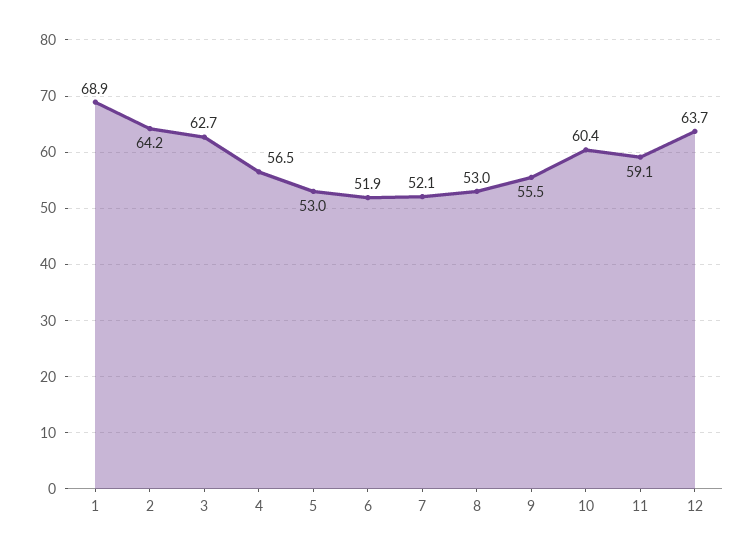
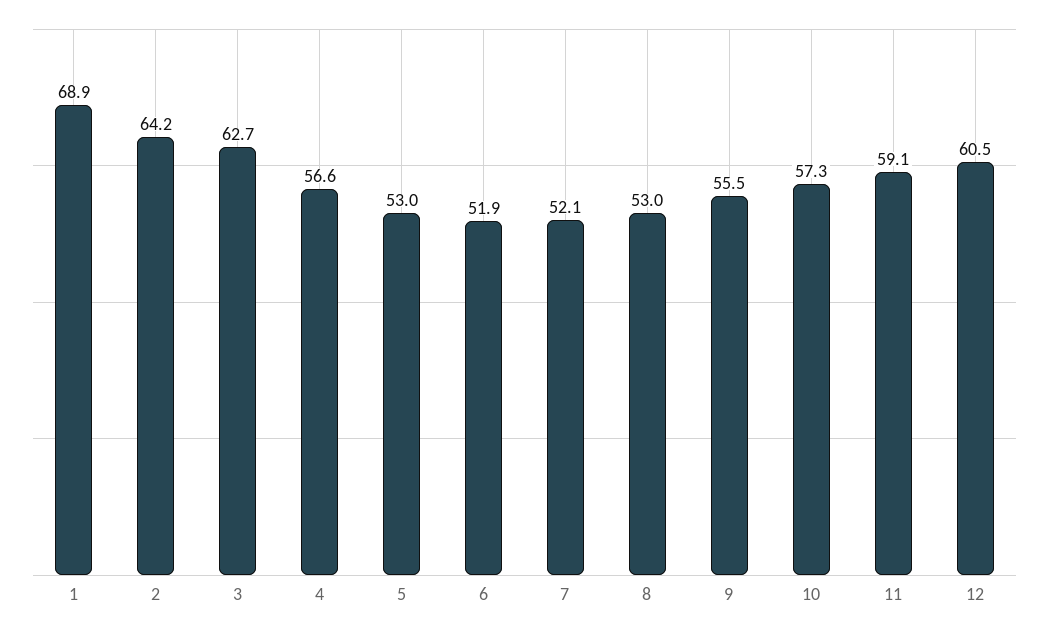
  {
    "1": 68.9,
    "2": 64.2,
    "3": 62.7,
-   "4": 56.5,
+   "4": 56.6,
    "5": 53,
    "6": 51.9,
    "7": 52.1,
    "8": 53,
    "9": 55.5,
-   "10": 60.4,
+   "10": 57.3,
    "11": 59.1,
-   "12": 63.7
+   "12": 60.5
  }

